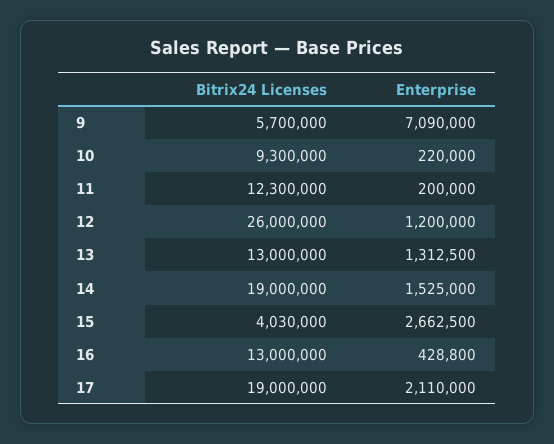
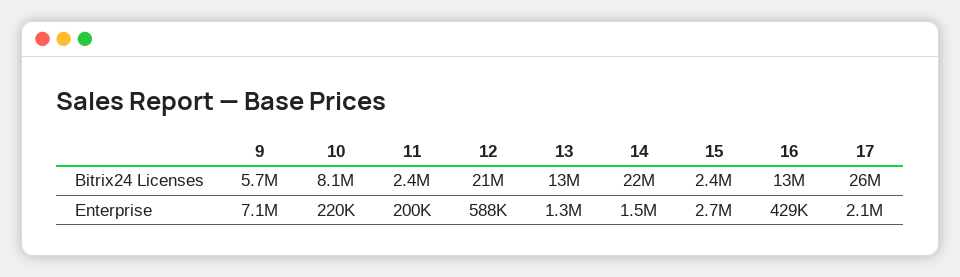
  {
    "Bitrix24 Licenses": {
      "9": 5700000,
-     "10": 9300000,
+     "10": 8100000,
-     "11": 12300000,
+     "11": 2400000,
-     "12": 26000000,
+     "12": 21000000,
      "13": 13000000,
-     "14": 19000000,
+     "14": 22000000,
-     "15": 4030000,
+     "15": 2400000,
      "16": 13000000,
-     "17": 19000000
+     "17": 26000000
    },
    "Enterprise": {
      "9": 7090000,
      "10": 220000,
      "11": 200000,
-     "12": 1200000,
+     "12": 588000,
      "13": 1312500,
      "14": 1525000,
      "15": 2662500,
      "16": 428800,
      "17": 2110000
    }
  }

